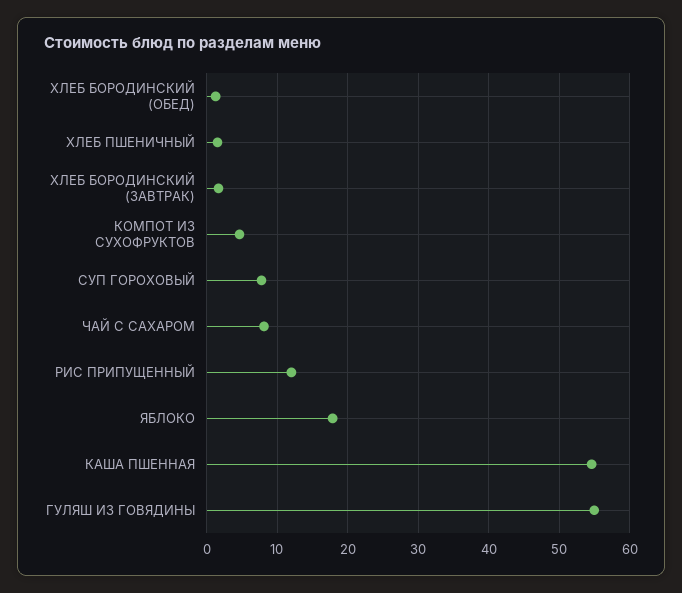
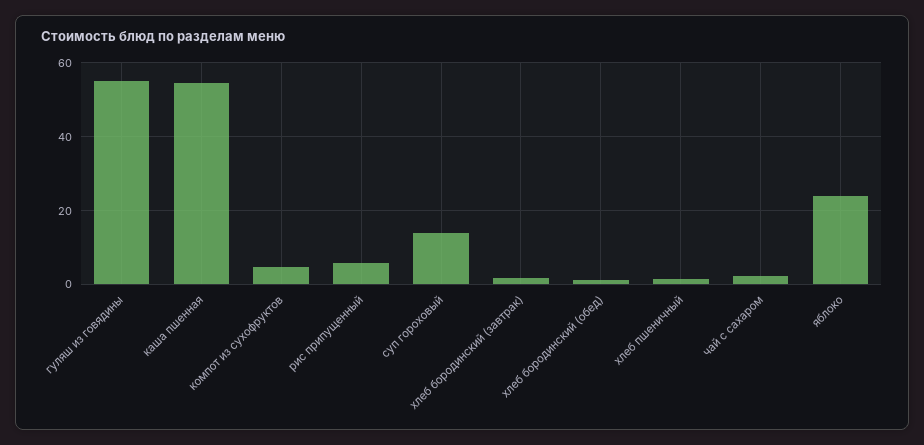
  {
    "ХЛЕБ БОРОДИНСКИЙ (ОБЕД)": 1,
    "ХЛЕБ ПШЕНИЧНЫЙ": 2,
    "ХЛЕБ БОРОДИНСКИЙ (ЗАВТРАК)": 2,
    "КОМПОТ ИЗ СУХОФРУКТОВ": 5,
-   "СУП ГОРОХОВЫЙ": 8,
+   "СУП ГОРОХОВЫЙ": 14,
-   "ЧАЙ С САХАРОМ": 8,
+   "ЧАЙ С САХАРОМ": 2,
-   "РИС ПРИПУЩЕННЫЙ": 12,
+   "РИС ПРИПУЩЕННЫЙ": 6,
-   "ЯБЛОКО": 18,
+   "ЯБЛОКО": 24,
    "КАША ПШЕННАЯ": 55,
    "ГУЛЯШ ИЗ ГОВЯДИНЫ": 55
  }

